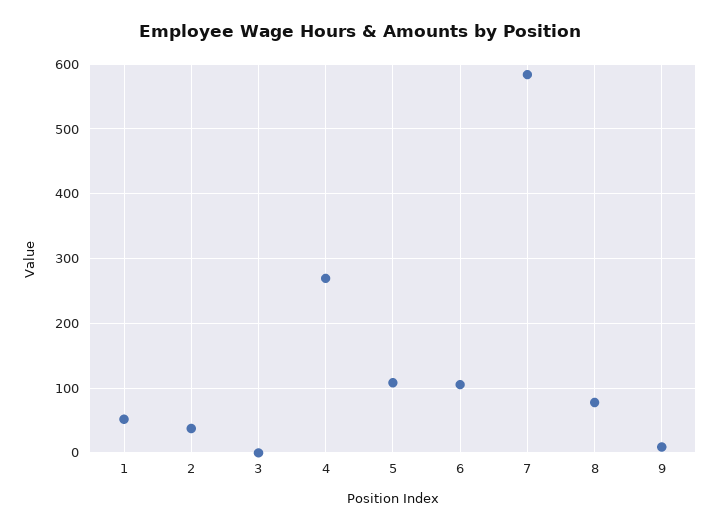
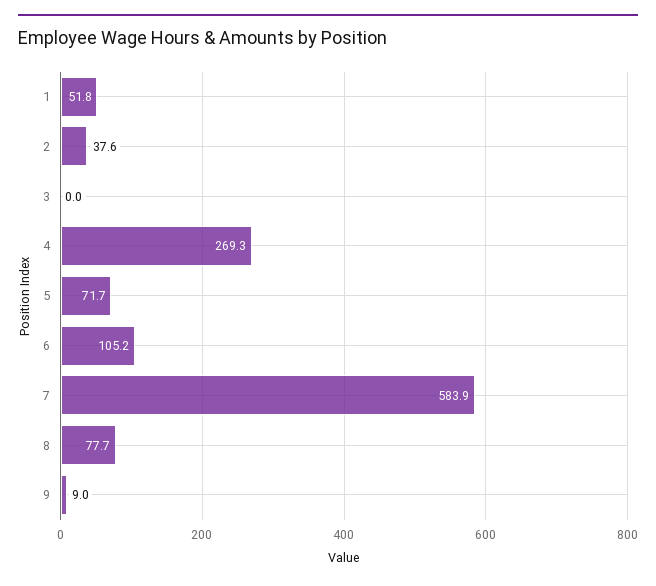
  {
    "1": 51.8,
    "2": 37.6,
    "3": 0,
    "4": 269.3,
-   "5": 110,
+   "5": 71.7,
    "6": 105.2,
    "7": 583.9,
    "8": 77.7,
    "9": 9
  }

